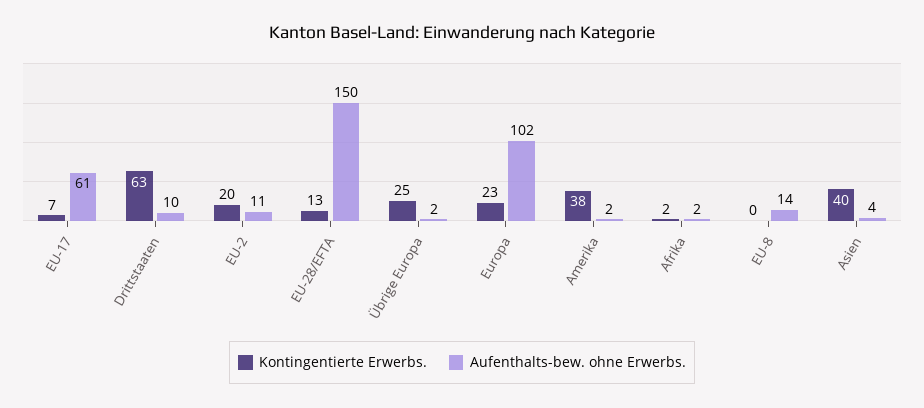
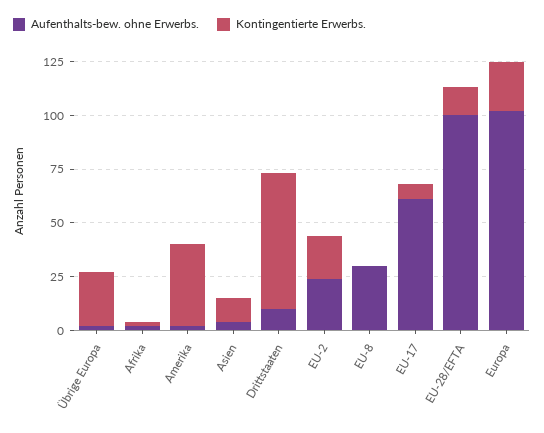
  {
    "Kontingentierte Erwerbs.": {
      "EU-17": 7,
      "Drittstaaten": 63,
      "EU-2": 20,
      "EU-28/EFTA": 13,
      "Übrige Europa": 25,
      "Europa": 23,
      "Amerika": 38,
      "Afrika": 2,
      "EU-8": 0,
-     "Asien": 40
+     "Asien": 10
    },
    "Aufenthalts-bew. ohne Erwerbs.": {
      "EU-17": 61,
      "Drittstaaten": 10,
-     "EU-2": 11,
+     "EU-2": 25,
-     "EU-28/EFTA": 150,
+     "EU-28/EFTA": 100,
      "Übrige Europa": 2,
      "Europa": 102,
      "Amerika": 2,
      "Afrika": 2,
-     "EU-8": 14,
+     "EU-8": 30,
      "Asien": 4
    }
  }

